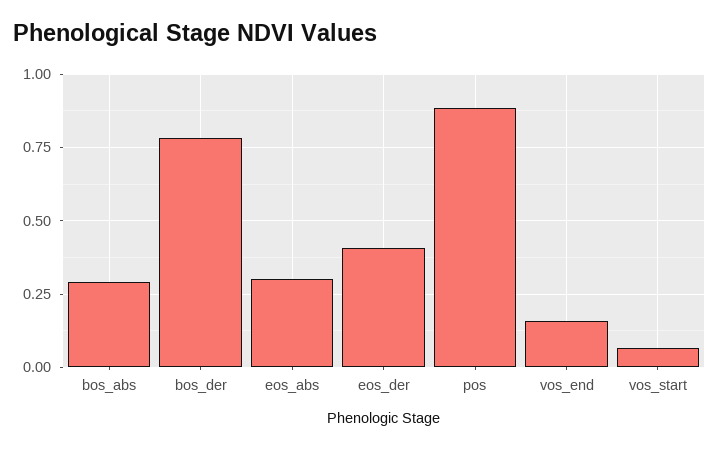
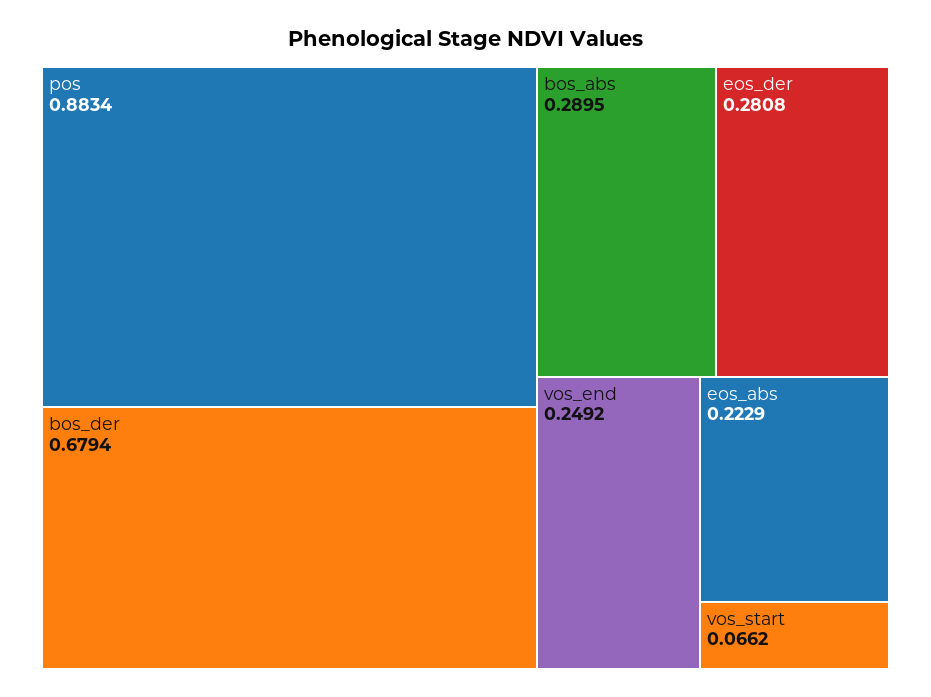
  {
    "bos_abs": 0.2895,
-   "bos_der": 0.775,
+   "bos_der": 0.6794,
-   "eos_abs": 0.3,
+   "eos_abs": 0.2229,
-   "eos_der": 0.4,
+   "eos_der": 0.2808,
    "pos": 0.8834,
-   "vos_end": 0.15,
+   "vos_end": 0.2492,
    "vos_start": 0.0662
  }

